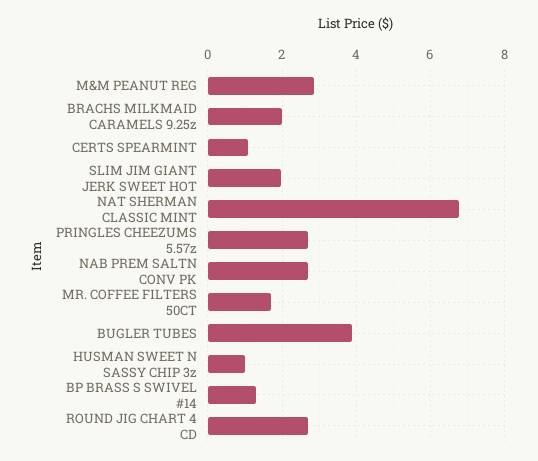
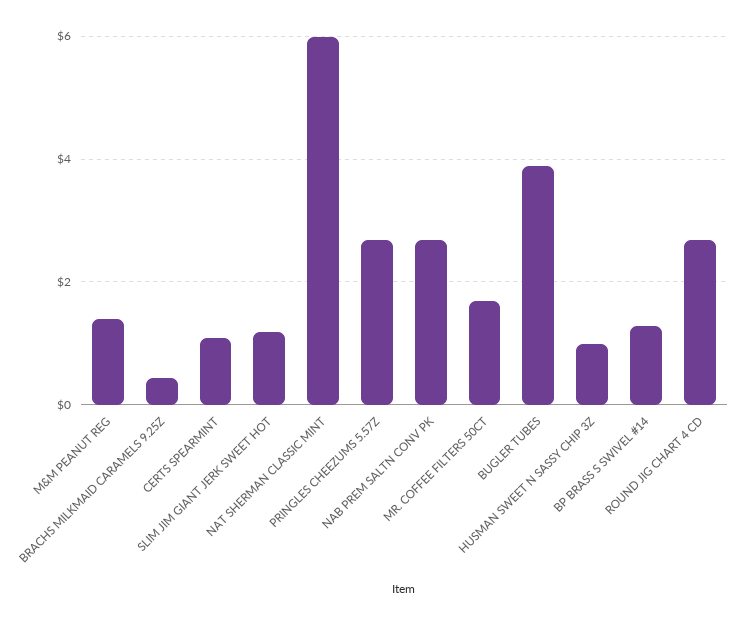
  {
-   "M&M PEANUT REG": 2.8,
+   "M&M PEANUT REG": 1.4,
-   "BRACHS MILKMAID CARAMELS 9.25z": 2,
+   "BRACHS MILKMAID CARAMELS 9.25z": 0.4,
    "CERTS SPEARMINT": 1,
-   "SLIM JIM GIANT JERK SWEET HOT": 2,
+   "SLIM JIM GIANT JERK SWEET HOT": 1.2,
-   "NAT SHERMAN CLASSIC MINT": 6.8,
+   "NAT SHERMAN CLASSIC MINT": 6,
    "PRINGLES CHEEZUMS 5.57z": 2.6,
    "NAB PREM SALTN CONV PK": 2.6,
    "MR. COFFEE FILTERS 50CT": 1.6,
    "BUGLER TUBES": 3.8,
    "HUSMAN SWEET N SASSY CHIP 3z": 1,
    "BP BRASS S SWIVEL #14": 1.2,
    "ROUND JIG CHART 4 CD": 2.6
  }

